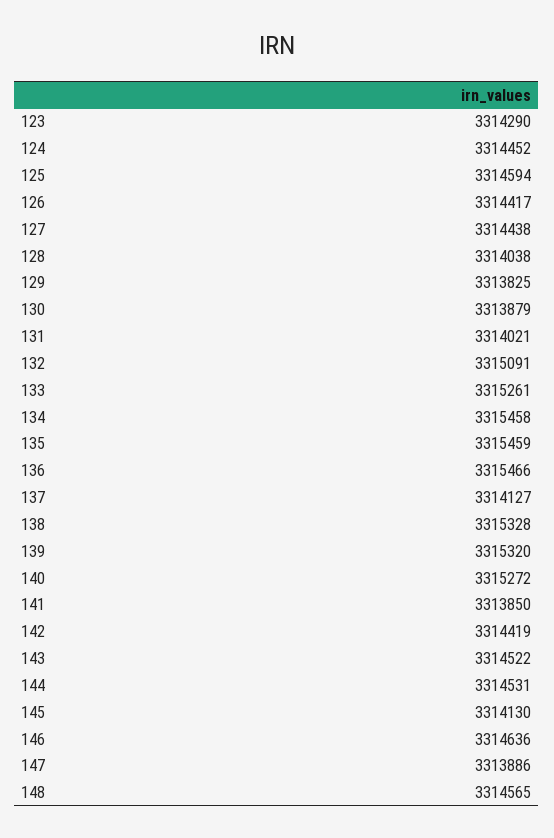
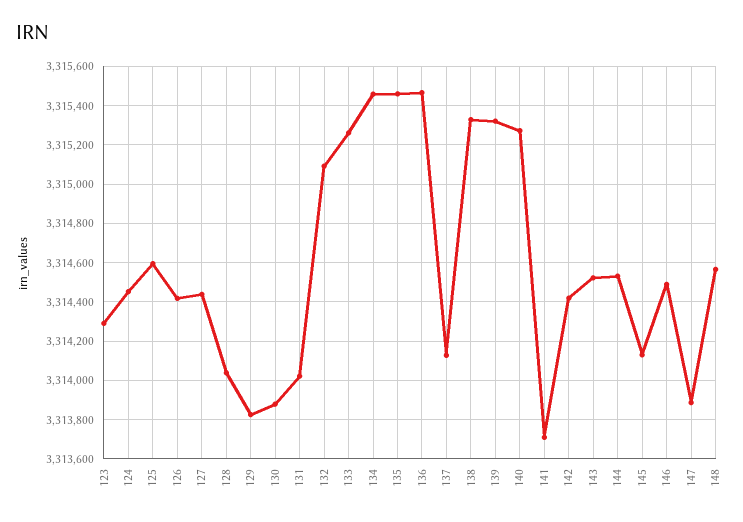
  {
    "123": 3314290,
    "124": 3314452,
    "125": 3314594,
    "126": 3314417,
    "127": 3314438,
    "128": 3314038,
    "129": 3313825,
    "130": 3313879,
    "131": 3314021,
    "132": 3315091,
    "133": 3315261,
    "134": 3315458,
    "135": 3315459,
    "136": 3315466,
    "137": 3314127,
    "138": 3315328,
    "139": 3315320,
    "140": 3315272,
-   "141": 3313850,
+   "141": 3313700,
    "142": 3314419,
    "143": 3314522,
    "144": 3314531,
    "145": 3314130,
-   "146": 3314636,
+   "146": 3314500,
    "147": 3313886,
    "148": 3314565
  }

